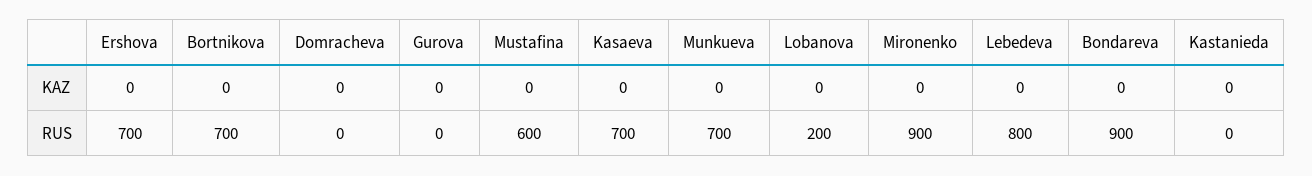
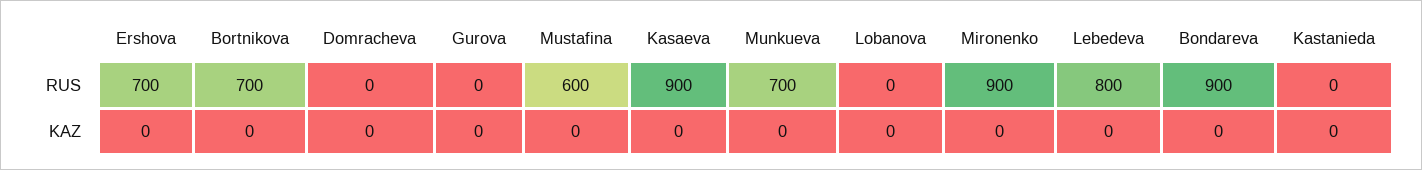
  {
    "Ershova": {
      "KAZ": 0,
      "RUS": 700
    },
    "Bortnikova": {
      "KAZ": 0,
      "RUS": 700
    },
    "Domracheva": {
      "KAZ": 0,
      "RUS": 0
    },
    "Gurova": {
      "KAZ": 0,
      "RUS": 0
    },
    "Mustafina": {
      "KAZ": 0,
      "RUS": 600
    },
    "Kasaeva": {
      "KAZ": 0,
-     "RUS": 700
+     "RUS": 900
    },
    "Munkueva": {
      "KAZ": 0,
      "RUS": 700
    },
    "Lobanova": {
      "KAZ": 0,
-     "RUS": 200
+     "RUS": 0
    },
    "Mironenko": {
      "KAZ": 0,
      "RUS": 900
    },
    "Lebedeva": {
      "KAZ": 0,
      "RUS": 800
    },
    "Bondareva": {
      "KAZ": 0,
      "RUS": 900
    },
    "Kastanieda": {
      "KAZ": 0,
      "RUS": 0
    }
  }

